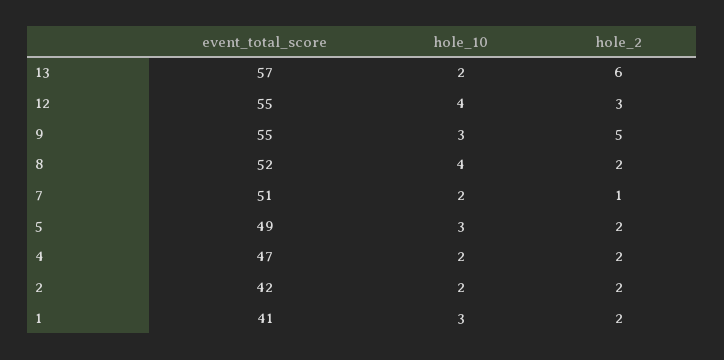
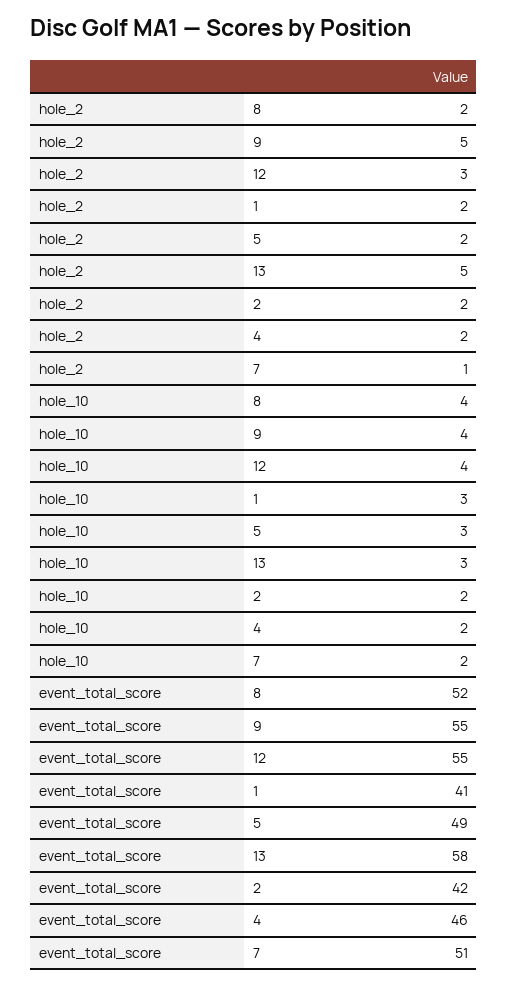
  {
    "event_total_score": {
-     "13": 57,
+     "13": 58,
      "12": 55,
      "9": 55,
      "8": 52,
      "7": 51,
      "5": 49,
-     "4": 47,
+     "4": 46,
      "2": 42,
      "1": 41
    },
    "hole_10": {
-     "13": 2,
+     "13": 3,
      "12": 4,
-     "9": 3,
+     "9": 4,
      "8": 4,
      "7": 2,
      "5": 3,
      "4": 2,
      "2": 2,
      "1": 3
    },
    "hole_2": {
-     "13": 6,
+     "13": 5,
      "12": 3,
      "9": 5,
      "8": 2,
      "7": 1,
      "5": 2,
      "4": 2,
      "2": 2,
      "1": 2
    }
  }

